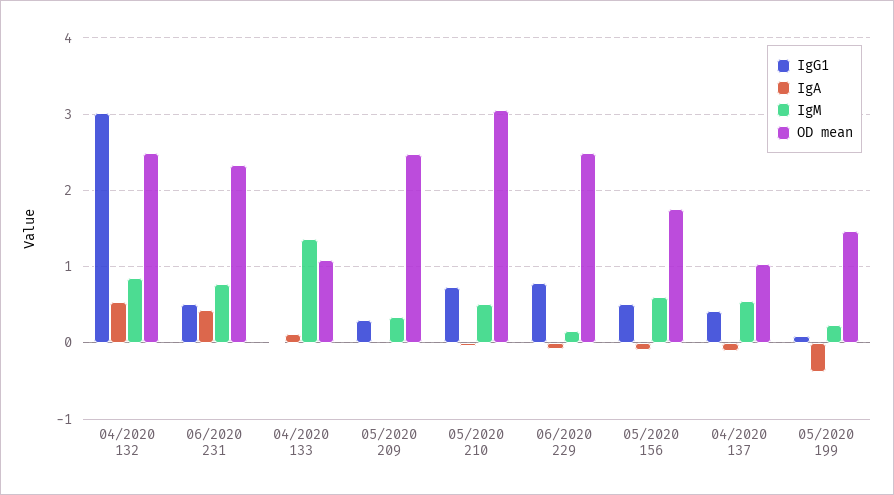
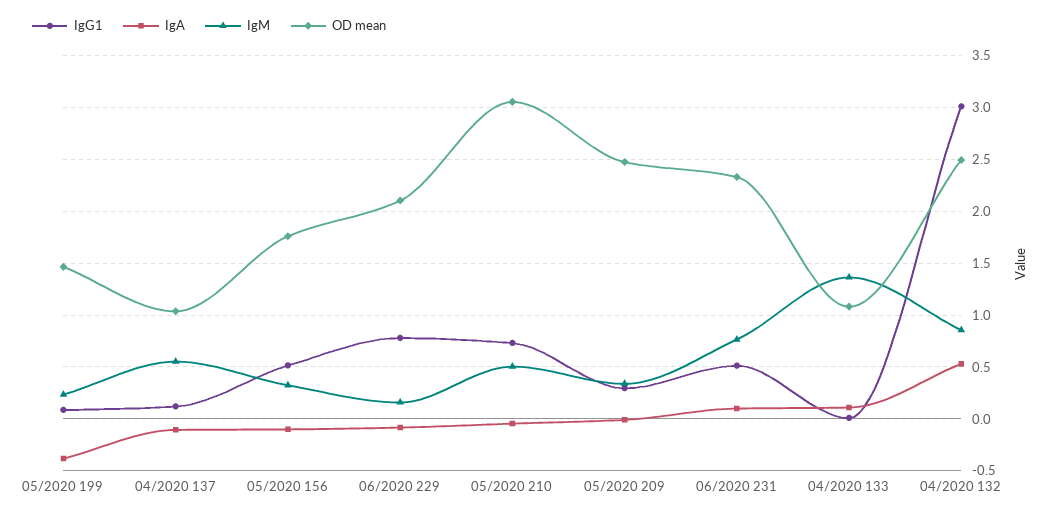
  {
    "IgG1": {
      "04/2020 132": 3,
      "06/2020 231": 0.5,
      "04/2020 133": 0,
      "05/2020 209": 0.3,
      "05/2020 210": 0.7,
      "06/2020 229": 0.8,
      "05/2020 156": 0.5,
-     "04/2020 137": 0.4,
+     "04/2020 137": 0.1,
      "05/2020 199": 0.1
    },
    "IgA": {
      "04/2020 132": 0.5,
-     "06/2020 231": 0.4,
+     "06/2020 231": 0.1,
      "04/2020 133": 0.1,
      "05/2020 209": 0,
      "05/2020 210": 0,
      "06/2020 229": -0.1,
      "05/2020 156": -0.1,
      "04/2020 137": -0.1,
      "05/2020 199": -0.4
    },
    "IgM": {
      "04/2020 132": 0.9,
      "06/2020 231": 0.8,
      "04/2020 133": 1.4,
      "05/2020 209": 0.3,
      "05/2020 210": 0.5,
      "06/2020 229": 0.2,
-     "05/2020 156": 0.6,
+     "05/2020 156": 0.3,
      "04/2020 137": 0.6,
      "05/2020 199": 0.2
    },
    "OD mean": {
      "04/2020 132": 2.5,
      "06/2020 231": 2.3,
      "04/2020 133": 1.1,
      "05/2020 209": 2.5,
      "05/2020 210": 3.1,
-     "06/2020 229": 2.5,
+     "06/2020 229": 2.1,
      "05/2020 156": 1.8,
      "04/2020 137": 1,
      "05/2020 199": 1.5
    }
  }

